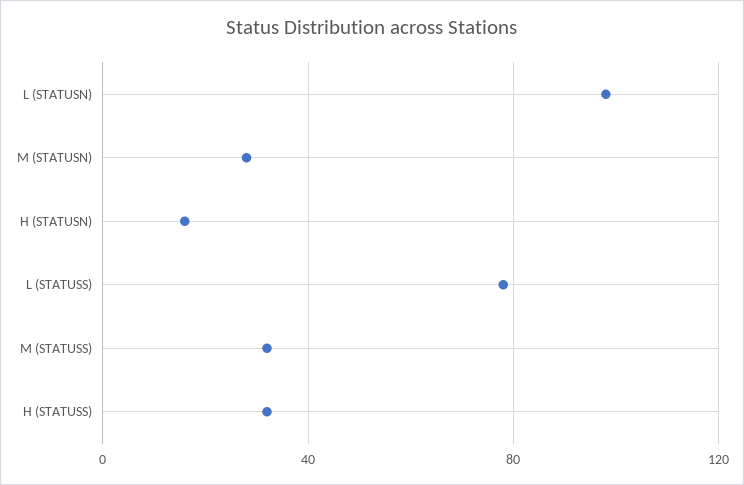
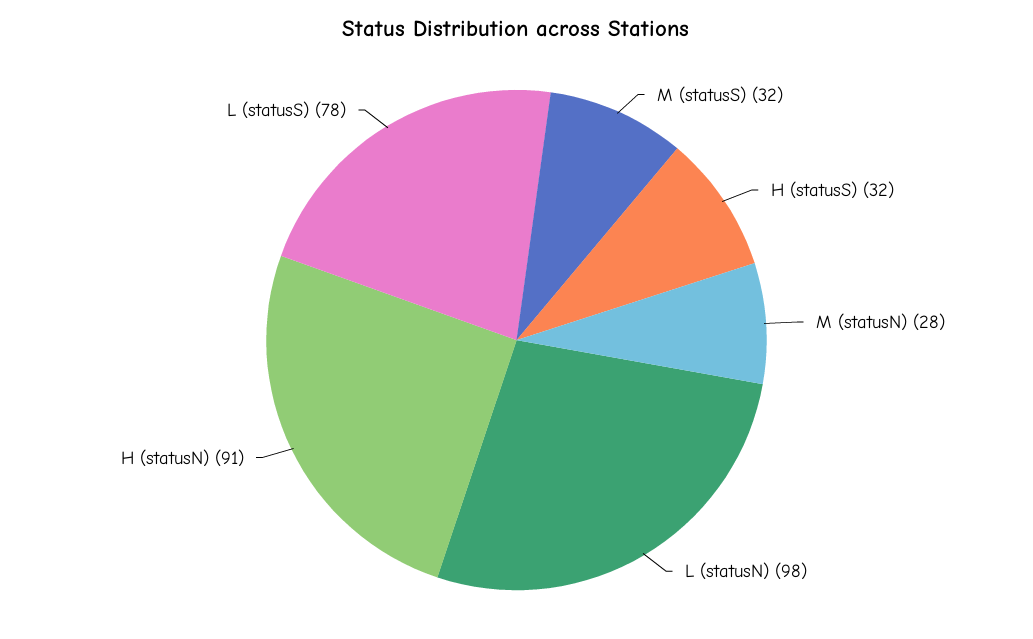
  {
    "L (STATUSN)": 98,
    "M (STATUSN)": 28,
-   "H (STATUSN)": 15,
+   "H (STATUSN)": 91,
    "L (STATUSS)": 78,
    "M (STATUSS)": 32,
    "H (STATUSS)": 32
  }

